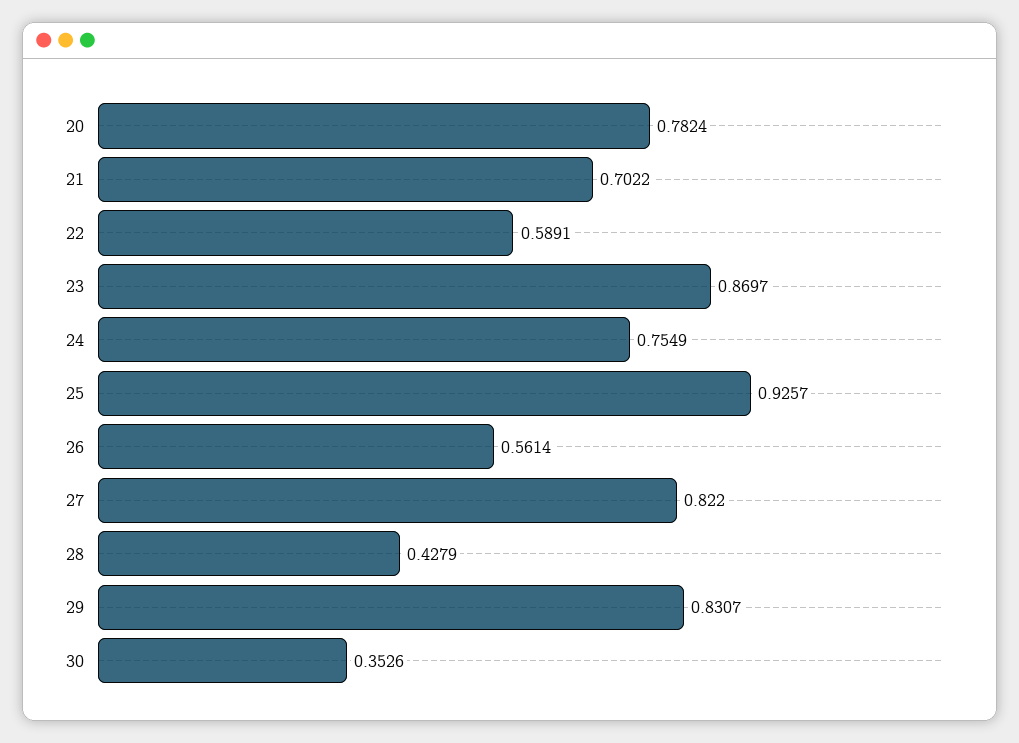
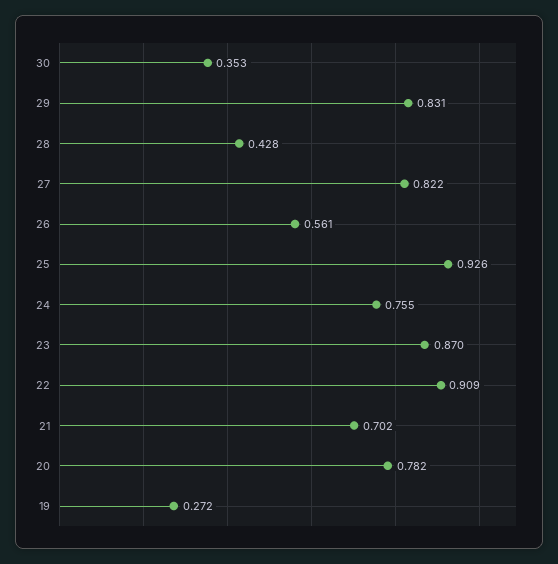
  {
    "20": 0.7824,
    "21": 0.7022,
-   "22": 0.5891,
+   "22": 0.909,
    "23": 0.8697,
    "24": 0.7549,
    "25": 0.9257,
    "26": 0.5614,
    "27": 0.822,
    "28": 0.4279,
    "29": 0.8307,
-   "30": 0.3526
+   "30": 0.3526,
+   "19": 0.272
  }

